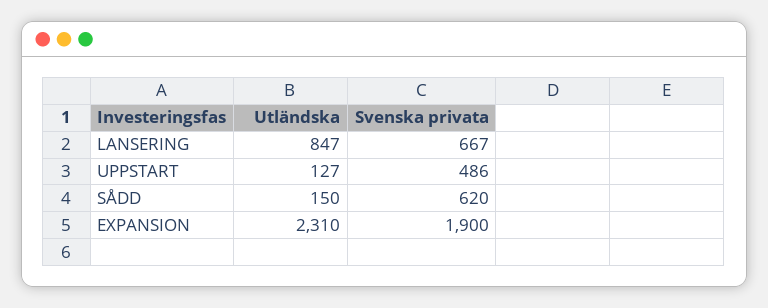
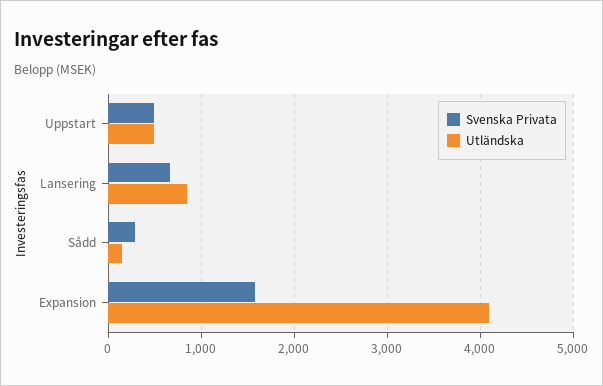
  {
    "Utländska": {
      "LANSERING": 847,
-     "UPPSTART": 127,
+     "UPPSTART": 500,
      "SÅDD": 150,
-     "EXPANSION": 2310
+     "EXPANSION": 4100
    },
    "Svenska privata": {
      "LANSERING": 667,
      "UPPSTART": 486,
-     "SÅDD": 620,
+     "SÅDD": 300,
-     "EXPANSION": 1900
+     "EXPANSION": 1600
    }
  }

